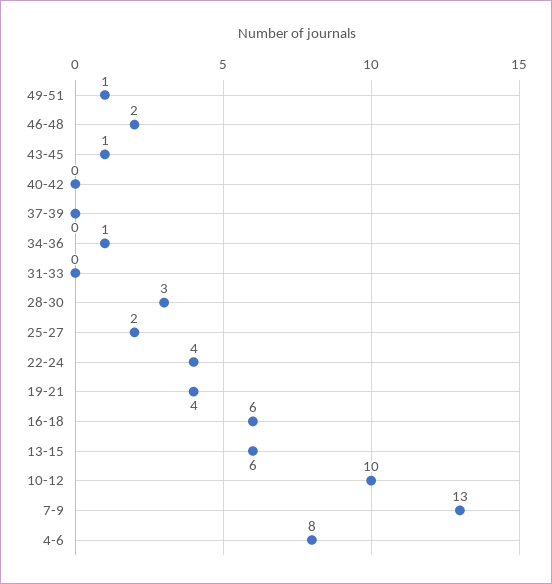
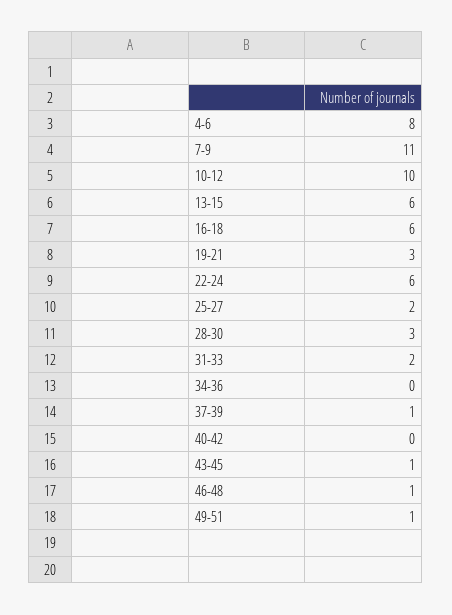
  {
    "49-51": 1,
-   "46-48": 2,
+   "46-48": 1,
    "43-45": 1,
    "40-42": 0,
-   "37-39": 0,
+   "37-39": 1,
-   "34-36": 1,
+   "34-36": 0,
-   "31-33": 0,
+   "31-33": 2,
    "28-30": 3,
    "25-27": 2,
-   "22-24": 4,
+   "22-24": 6,
-   "19-21": 4,
+   "19-21": 3,
    "16-18": 6,
    "13-15": 6,
    "10-12": 10,
-   "7-9": 13,
+   "7-9": 11,
    "4-6": 8
  }

